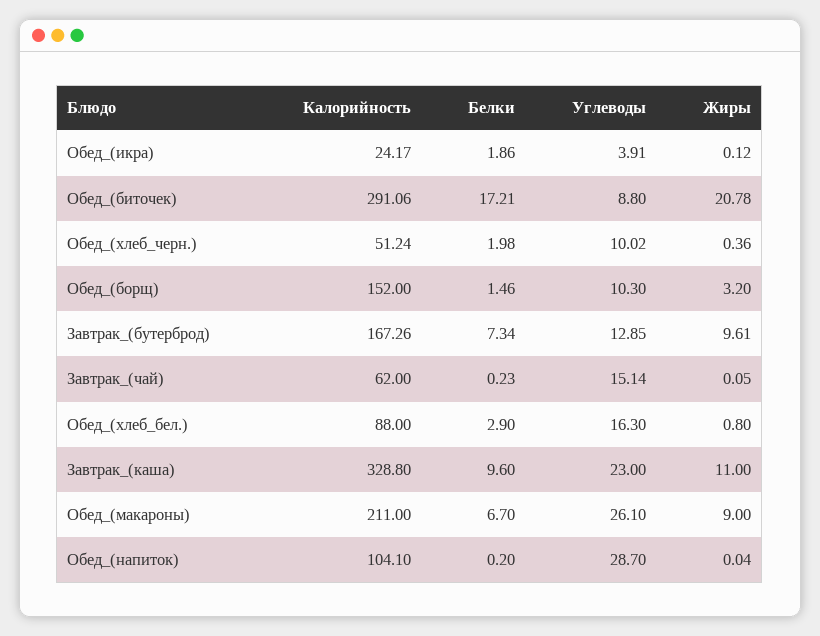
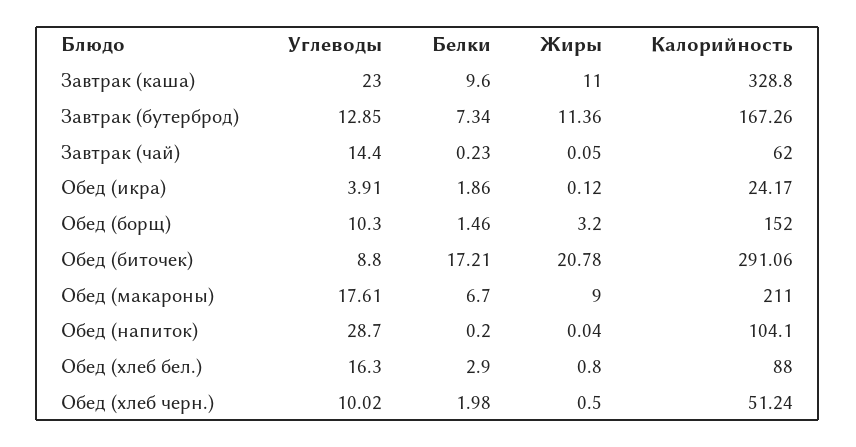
  {
    "Калорийность": {
      "Обед_(икра)": 24.17,
      "Обед_(биточек)": 291.06,
      "Обед_(хлеб_черн.)": 51.24,
      "Обед_(борщ)": 152,
      "Завтрак_(бутерброд)": 167.26,
      "Завтрак_(чай)": 62,
      "Обед_(хлеб_бел.)": 88,
      "Завтрак_(каша)": 328.8,
      "Обед_(макароны)": 211,
      "Обед_(напиток)": 104.1
    },
    "Белки": {
      "Обед_(икра)": 1.86,
      "Обед_(биточек)": 17.21,
      "Обед_(хлеб_черн.)": 1.98,
      "Обед_(борщ)": 1.46,
      "Завтрак_(бутерброд)": 7.34,
      "Завтрак_(чай)": 0.23,
      "Обед_(хлеб_бел.)": 2.9,
      "Завтрак_(каша)": 9.6,
      "Обед_(макароны)": 6.7,
      "Обед_(напиток)": 0.2
    },
    "Углеводы": {
      "Обед_(икра)": 3.91,
      "Обед_(биточек)": 8.8,
      "Обед_(хлеб_черн.)": 10.02,
      "Обед_(борщ)": 10.3,
      "Завтрак_(бутерброд)": 12.85,
-     "Завтрак_(чай)": 15.14,
+     "Завтрак_(чай)": 14.4,
      "Обед_(хлеб_бел.)": 16.3,
      "Завтрак_(каша)": 23,
-     "Обед_(макароны)": 26.1,
+     "Обед_(макароны)": 17.61,
      "Обед_(напиток)": 28.7
    },
    "Жиры": {
      "Обед_(икра)": 0.12,
      "Обед_(биточек)": 20.78,
-     "Обед_(хлеб_черн.)": 0.36,
+     "Обед_(хлеб_черн.)": 0.5,
      "Обед_(борщ)": 3.2,
-     "Завтрак_(бутерброд)": 9.61,
+     "Завтрак_(бутерброд)": 11.36,
      "Завтрак_(чай)": 0.05,
      "Обед_(хлеб_бел.)": 0.8,
      "Завтрак_(каша)": 11,
      "Обед_(макароны)": 9,
      "Обед_(напиток)": 0.04
    }
  }

